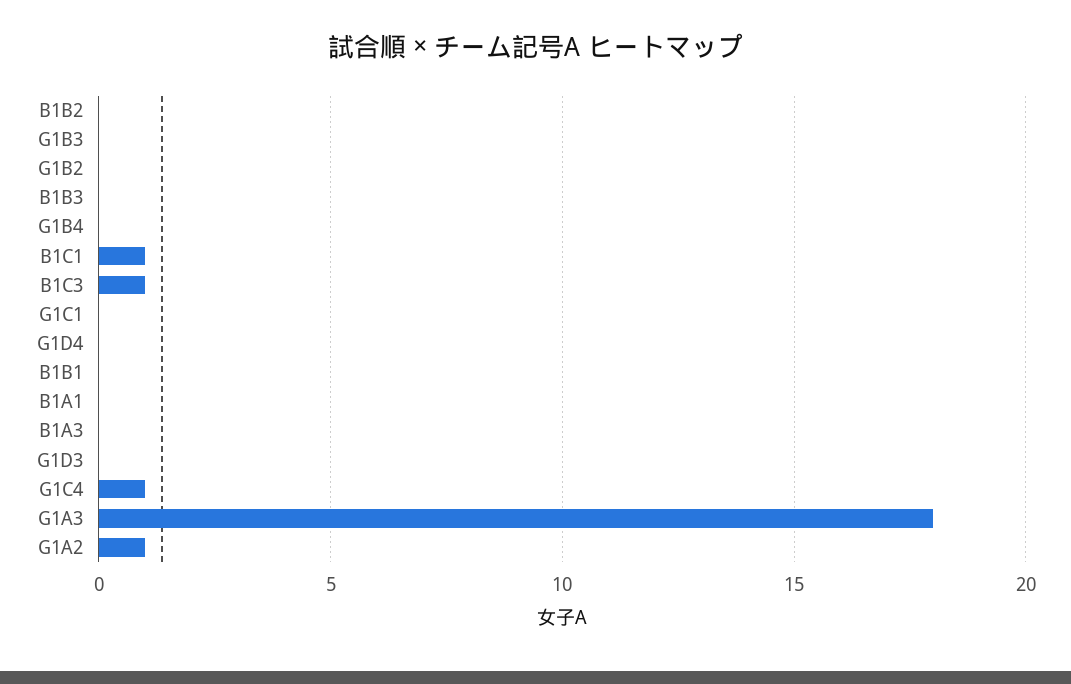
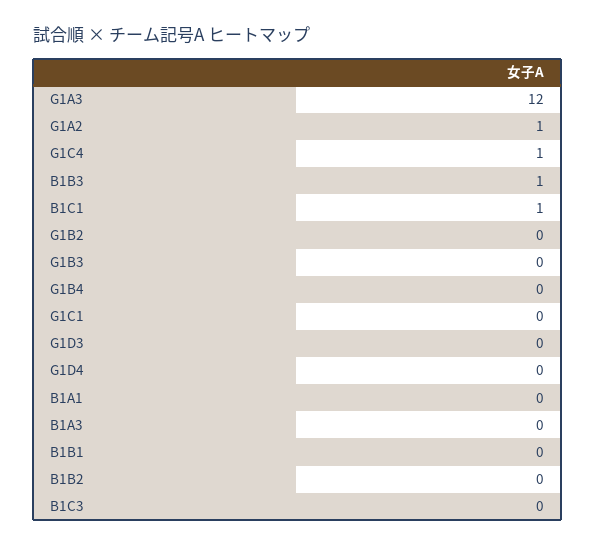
  {
    "B1B2": 0,
    "G1B3": 0,
    "G1B2": 0,
-   "B1B3": 0,
+   "B1B3": 1,
    "G1B4": 0,
    "B1C1": 1,
-   "B1C3": 1,
+   "B1C3": 0,
    "G1C1": 0,
    "G1D4": 0,
    "B1B1": 0,
    "B1A1": 0,
    "B1A3": 0,
    "G1D3": 0,
    "G1C4": 1,
-   "G1A3": 18,
+   "G1A3": 12,
    "G1A2": 1
  }

